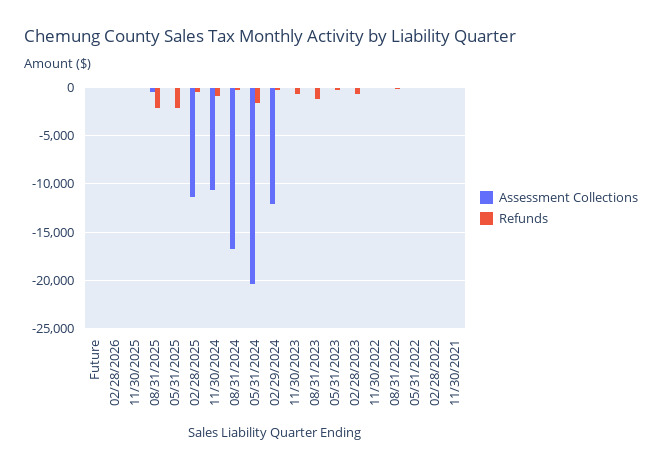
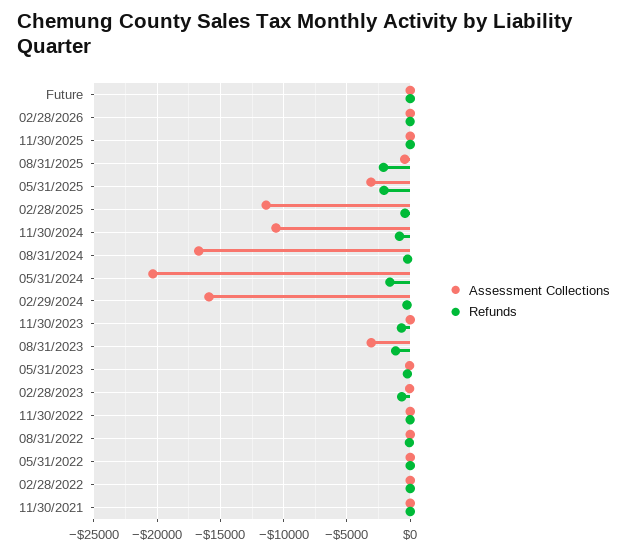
  {
    "Assessment Collections": {
      "Future": 0,
      "02/28/2026": 0,
      "11/30/2025": 0,
      "08/31/2025": -500,
-     "05/31/2025": 0,
+     "05/31/2025": -3000,
      "02/28/2025": -11500,
      "11/30/2024": -10500,
      "08/31/2024": -16500,
      "05/31/2024": -20500,
-     "02/29/2024": -12000,
+     "02/29/2024": -16000,
      "11/30/2023": 0,
-     "08/31/2023": 0,
+     "08/31/2023": -3000,
      "05/31/2023": 0,
      "02/28/2023": 0,
      "11/30/2022": 0,
      "08/31/2022": 0,
      "05/31/2022": 0,
      "02/28/2022": 0,
      "11/30/2021": 0
    },
    "Refunds": {
      "Future": 0,
      "02/28/2026": 0,
      "11/30/2025": 0,
      "08/31/2025": -2000,
      "05/31/2025": -2000,
      "02/28/2025": -500,
      "11/30/2024": -1000,
      "08/31/2024": 0,
      "05/31/2024": -1500,
      "02/29/2024": -500,
      "11/30/2023": -500,
      "08/31/2023": -1000,
      "05/31/2023": 0,
      "02/28/2023": -500,
      "11/30/2022": 0,
      "08/31/2022": 0,
      "05/31/2022": 0,
      "02/28/2022": 0,
      "11/30/2021": 0
    }
  }

